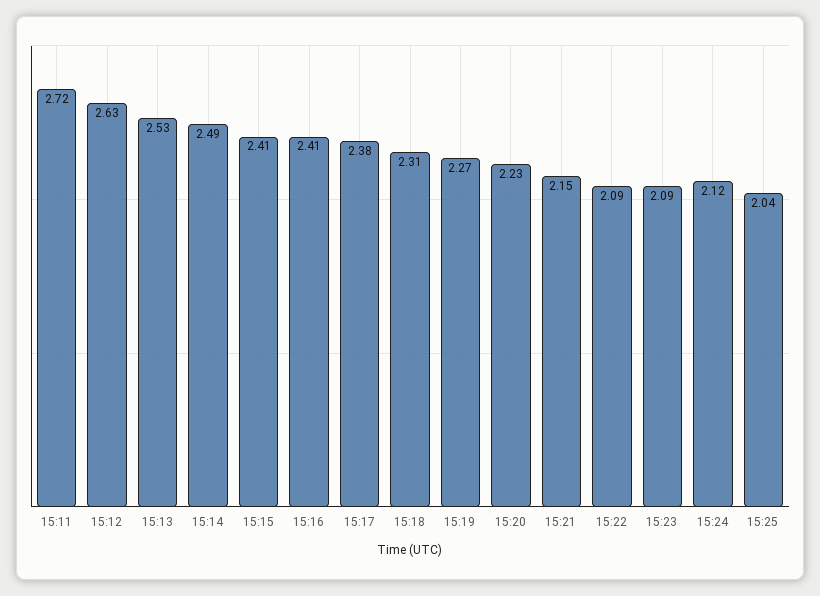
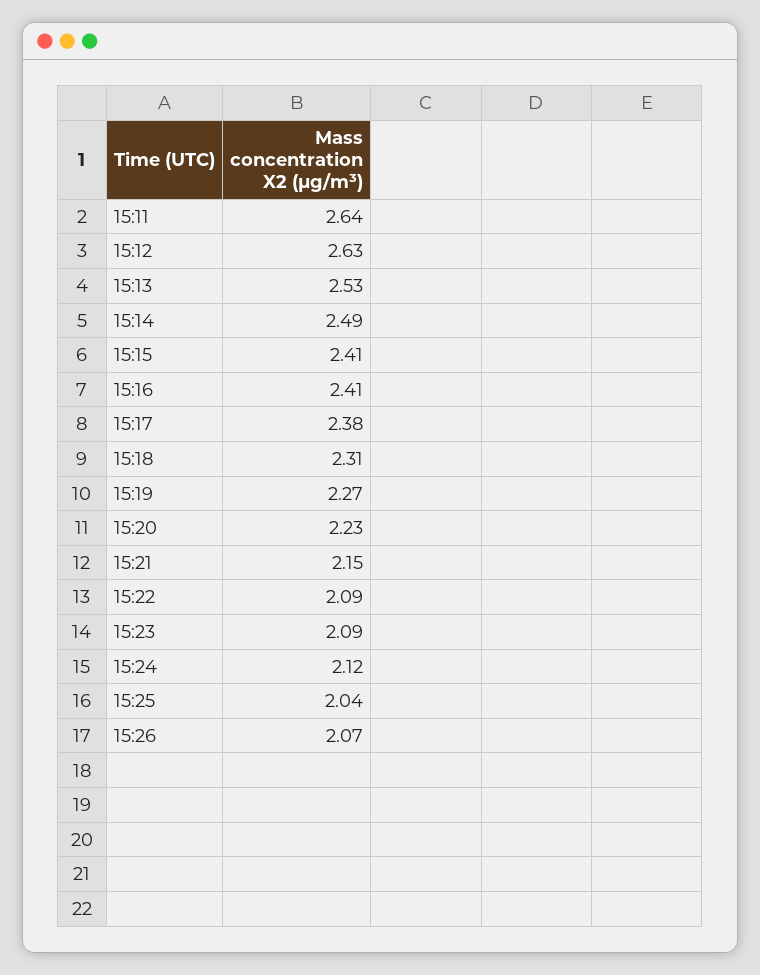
  {
-   "15:11": 2.72,
+   "15:11": 2.64,
    "15:12": 2.63,
    "15:13": 2.53,
    "15:14": 2.49,
    "15:15": 2.41,
    "15:16": 2.41,
    "15:17": 2.38,
    "15:18": 2.31,
    "15:19": 2.27,
    "15:20": 2.23,
    "15:21": 2.15,
    "15:22": 2.09,
    "15:23": 2.09,
    "15:24": 2.12,
-   "15:25": 2.04
+   "15:25": 2.04,
+   "15:26": 2.07
  }

